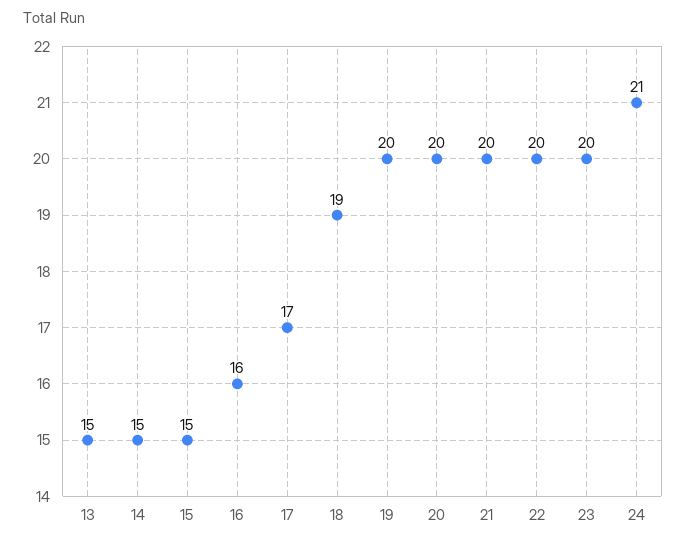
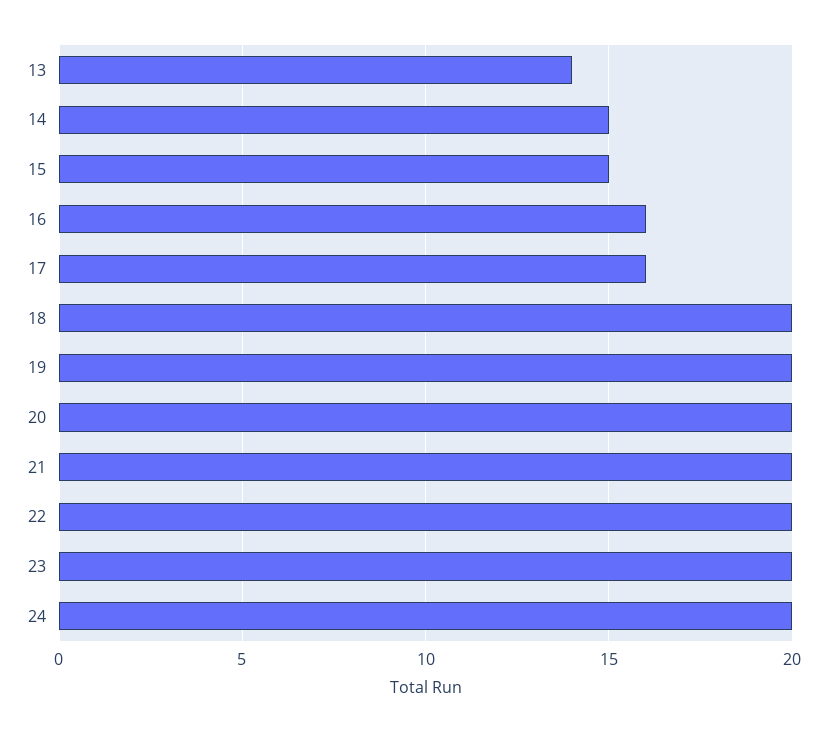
  {
-   "13": 15,
+   "13": 14,
    "14": 15,
    "15": 15,
    "16": 16,
-   "17": 17,
+   "17": 16,
-   "18": 19,
+   "18": 20,
    "19": 20,
    "20": 20,
    "21": 20,
    "22": 20,
    "23": 20,
-   "24": 21
+   "24": 20
  }

